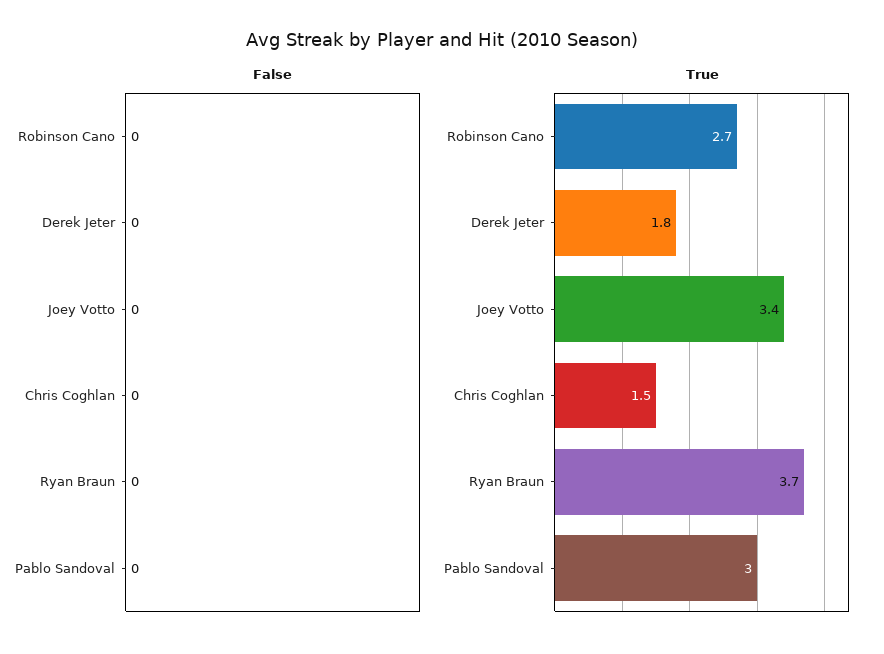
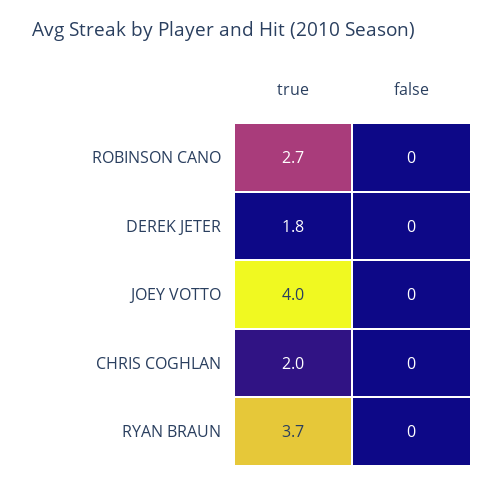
  {
    "False": {
      "Robinson Cano": 0,
      "Derek Jeter": 0,
      "Joey Votto": 0,
      "Chris Coghlan": 0,
-     "Ryan Braun": 0,
+     "Ryan Braun": 0
-     "Pablo Sandoval": 0
    },
    "True": {
      "Robinson Cano": 2.7,
      "Derek Jeter": 1.8,
-     "Joey Votto": 3.4,
+     "Joey Votto": 4,
-     "Chris Coghlan": 1.5,
+     "Chris Coghlan": 2,
-     "Ryan Braun": 3.7,
+     "Ryan Braun": 3.7
-     "Pablo Sandoval": 3
    }
  }

